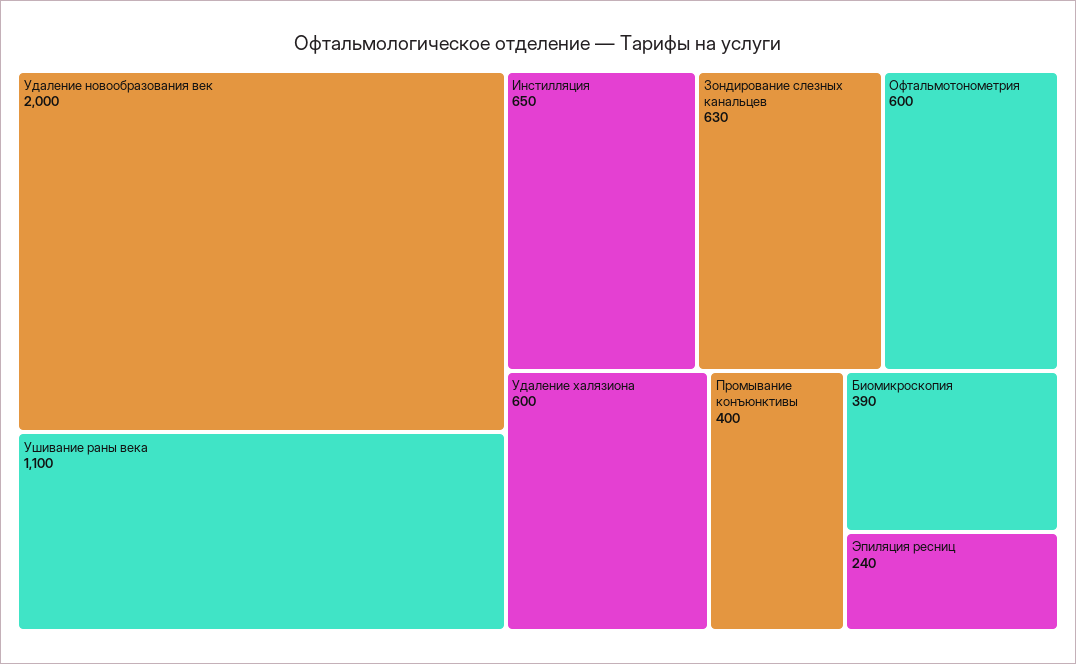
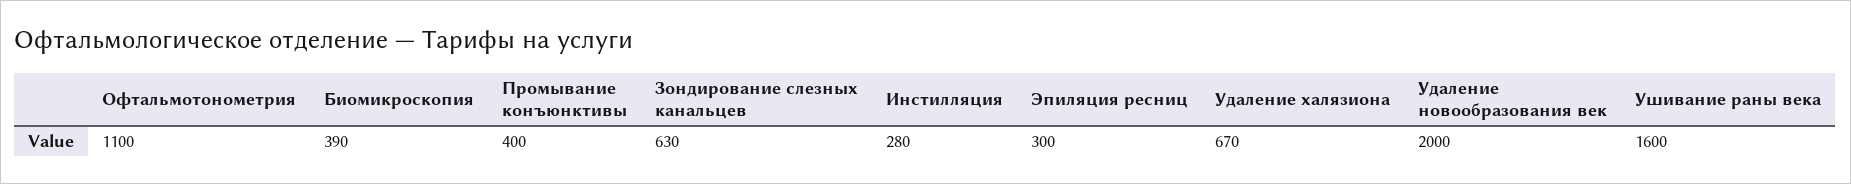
  {
    "Удаление новообразования век": 2000,
-   "Ушивание раны века": 1100,
+   "Ушивание раны века": 1600,
-   "Инстилляция": 650,
+   "Инстилляция": 280,
    "Зондирование слезных канальцев": 630,
-   "Офтальмотонометрия": 600,
+   "Офтальмотонометрия": 1100,
-   "Удаление халязиона": 600,
+   "Удаление халязиона": 670,
    "Промывание конъюнктивы": 400,
    "Биомикроскопия": 390,
-   "Эпиляция ресниц": 240
+   "Эпиляция ресниц": 300
  }

